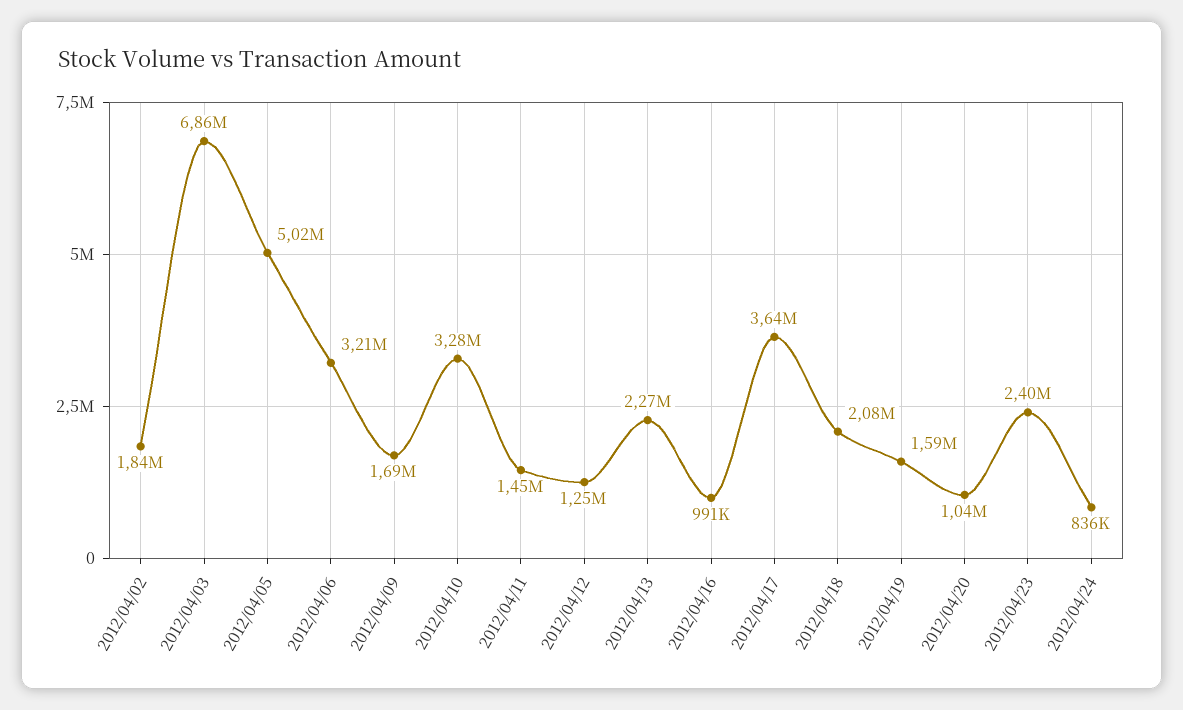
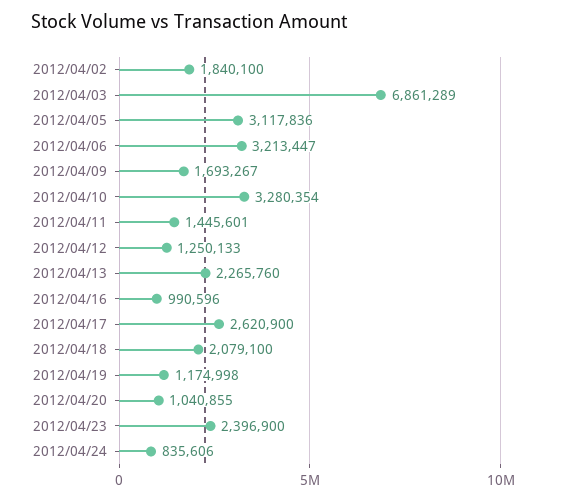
  {
    "2012/04/02": 1840100,
    "2012/04/03": 6861289,
-   "2012/04/05": 5020000,
+   "2012/04/05": 3117836,
    "2012/04/06": 3213447,
    "2012/04/09": 1693267,
    "2012/04/10": 3280354,
    "2012/04/11": 1445601,
    "2012/04/12": 1250133,
    "2012/04/13": 2265760,
    "2012/04/16": 990596,
-   "2012/04/17": 3640000,
+   "2012/04/17": 2620900,
    "2012/04/18": 2079100,
-   "2012/04/19": 1590000,
+   "2012/04/19": 1174998,
    "2012/04/20": 1040855,
    "2012/04/23": 2396900,
    "2012/04/24": 835606
  }

